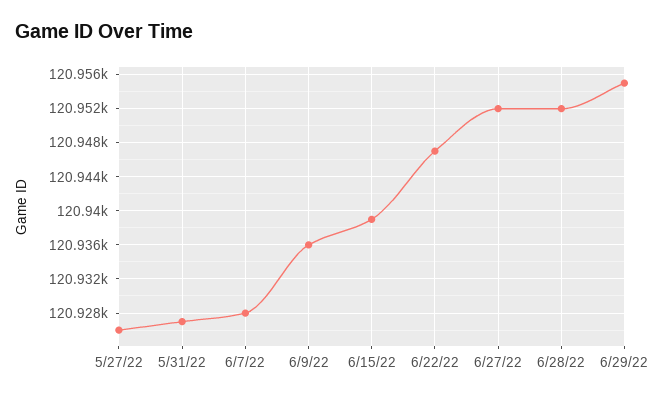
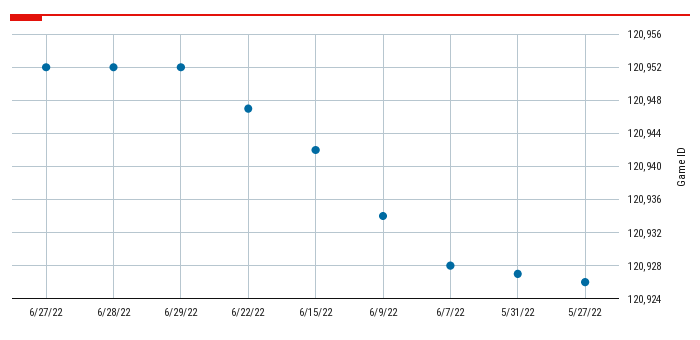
  {
    "5/27/22": 120926,
    "5/31/22": 120927,
    "6/7/22": 120928,
-   "6/9/22": 120936,
+   "6/9/22": 120934,
-   "6/15/22": 120939,
+   "6/15/22": 120942,
    "6/22/22": 120947,
    "6/27/22": 120952,
    "6/28/22": 120952,
-   "6/29/22": 120955
+   "6/29/22": 120952
  }

